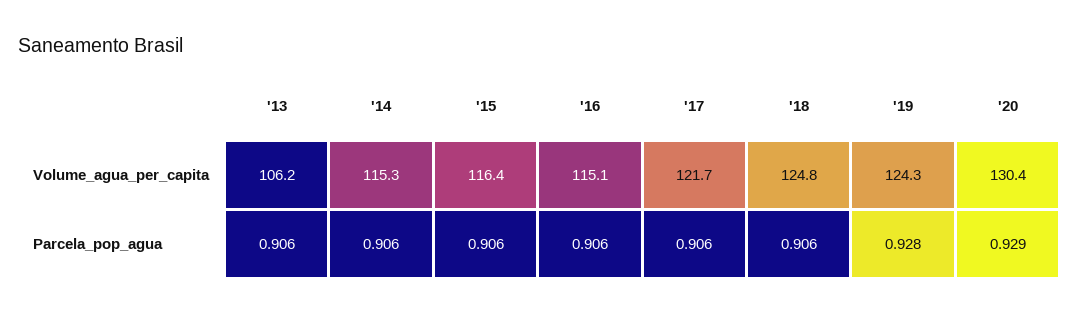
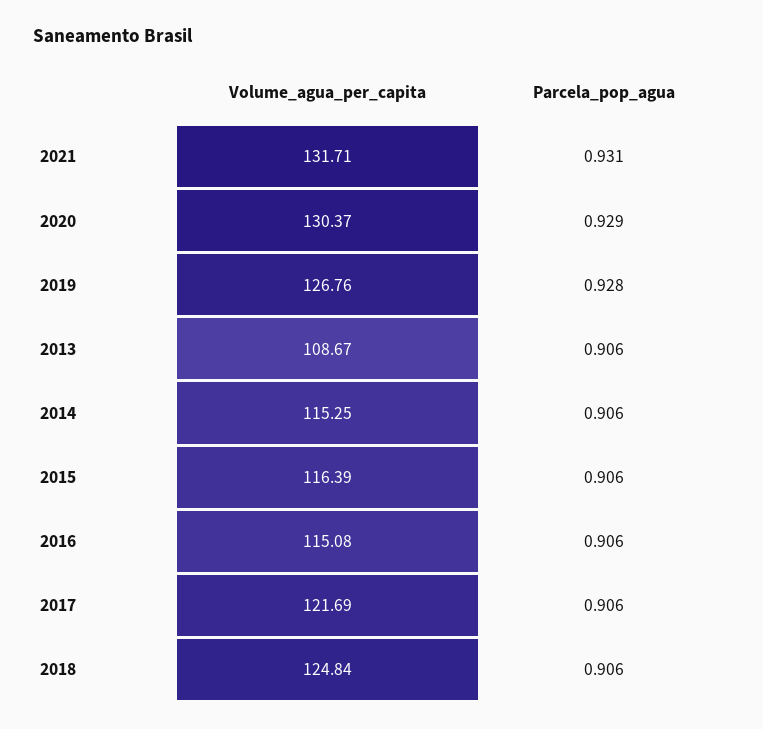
  {
    "'13": {
-     "Volume_agua_per_capita": 106.2,
+     "Volume_agua_per_capita": 108.67,
      "Parcela_pop_agua": 0.906
    },
    "'14": {
      "Volume_agua_per_capita": 115.25,
      "Parcela_pop_agua": 0.906
    },
    "'15": {
      "Volume_agua_per_capita": 116.39,
      "Parcela_pop_agua": 0.906
    },
    "'16": {
      "Volume_agua_per_capita": 115.08,
      "Parcela_pop_agua": 0.906
    },
    "'17": {
      "Volume_agua_per_capita": 121.69,
      "Parcela_pop_agua": 0.906
    },
    "'18": {
      "Volume_agua_per_capita": 124.84,
      "Parcela_pop_agua": 0.906
    },
    "'19": {
-     "Volume_agua_per_capita": 124.3,
+     "Volume_agua_per_capita": 126.76,
      "Parcela_pop_agua": 0.928
    },
    "'20": {
      "Volume_agua_per_capita": 130.37,
      "Parcela_pop_agua": 0.929
-   }
+   },
+   "2021": {
+     "Volume_agua_per_capita": 131.71,
+     "Parcela_pop_agua": 0.931
+   }
  }

